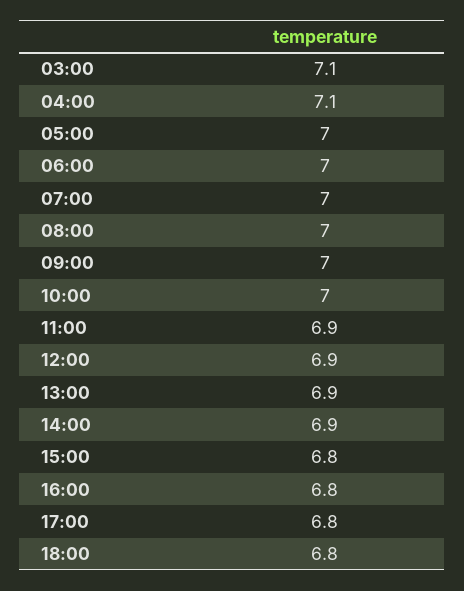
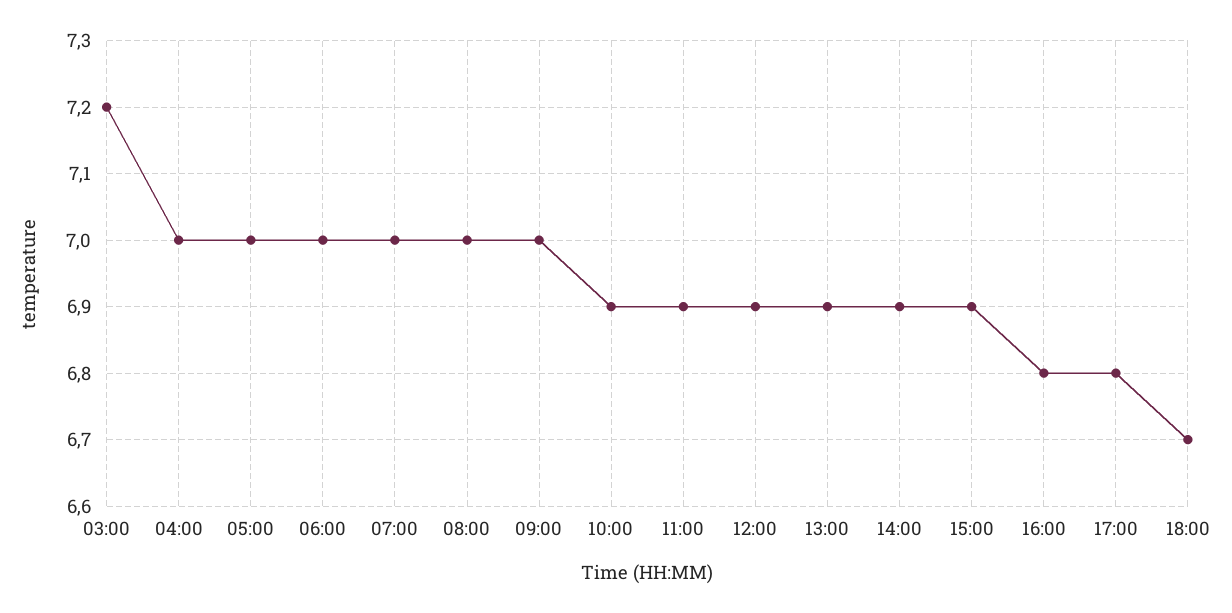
  {
-   "03:00": 7.1,
+   "03:00": 7.2,
-   "04:00": 7.1,
+   "04:00": 7,
    "05:00": 7,
    "06:00": 7,
    "07:00": 7,
    "08:00": 7,
    "09:00": 7,
-   "10:00": 7,
+   "10:00": 6.9,
    "11:00": 6.9,
    "12:00": 6.9,
    "13:00": 6.9,
    "14:00": 6.9,
-   "15:00": 6.8,
+   "15:00": 6.9,
    "16:00": 6.8,
    "17:00": 6.8,
-   "18:00": 6.8
+   "18:00": 6.7
  }

